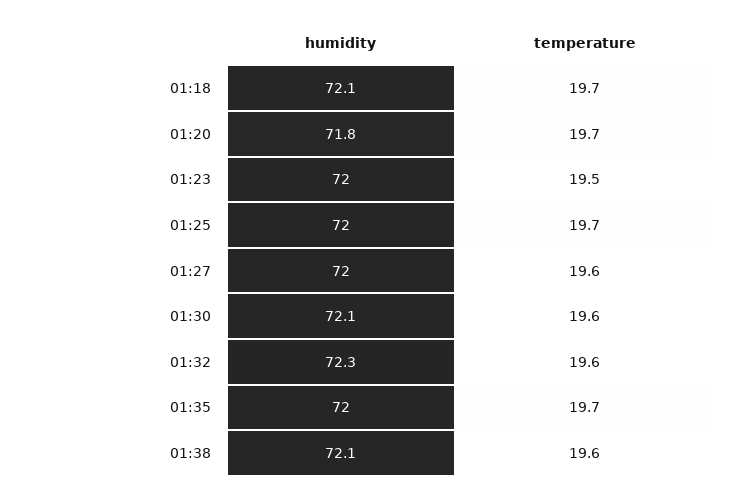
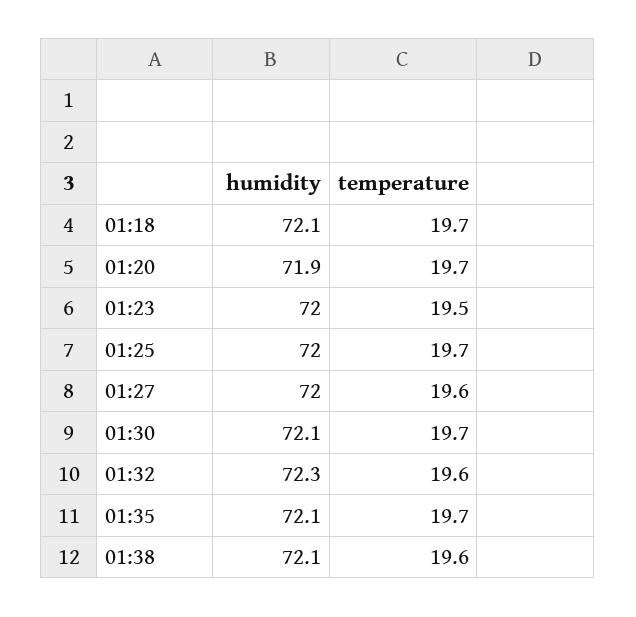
  {
    "humidity": {
      "01:18": 72.1,
-     "01:20": 71.8,
+     "01:20": 71.9,
      "01:23": 72,
      "01:25": 72,
      "01:27": 72,
      "01:30": 72.1,
      "01:32": 72.3,
-     "01:35": 72,
+     "01:35": 72.1,
      "01:38": 72.1
    },
    "temperature": {
      "01:18": 19.7,
      "01:20": 19.7,
      "01:23": 19.5,
      "01:25": 19.7,
      "01:27": 19.6,
-     "01:30": 19.6,
+     "01:30": 19.7,
      "01:32": 19.6,
      "01:35": 19.7,
      "01:38": 19.6
    }
  }

